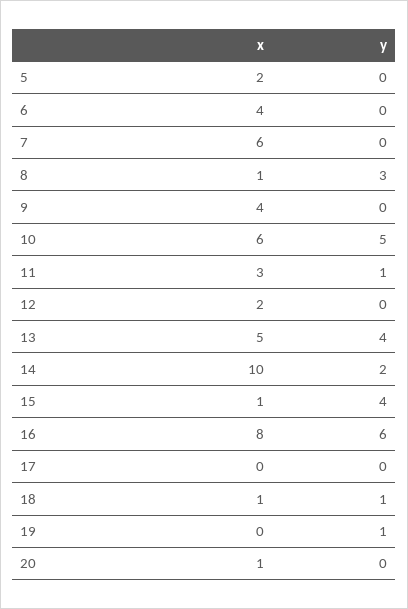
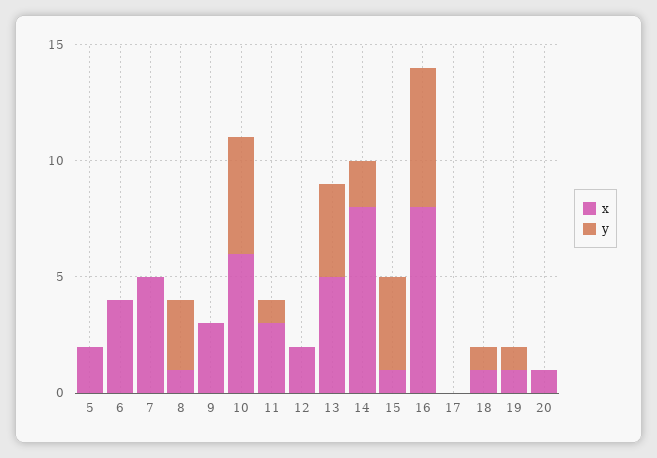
  {
    "x": {
      "5": 2,
      "6": 4,
-     "7": 6,
+     "7": 5,
      "8": 1,
-     "9": 4,
+     "9": 3,
      "10": 6,
      "11": 3,
      "12": 2,
      "13": 5,
-     "14": 10,
+     "14": 8,
      "15": 1,
      "16": 8,
      "17": 0,
      "18": 1,
-     "19": 0,
+     "19": 1,
      "20": 1
    },
    "y": {
      "5": 0,
      "6": 0,
      "7": 0,
      "8": 3,
      "9": 0,
      "10": 5,
      "11": 1,
      "12": 0,
      "13": 4,
      "14": 2,
      "15": 4,
      "16": 6,
      "17": 0,
      "18": 1,
      "19": 1,
      "20": 0
    }
  }

